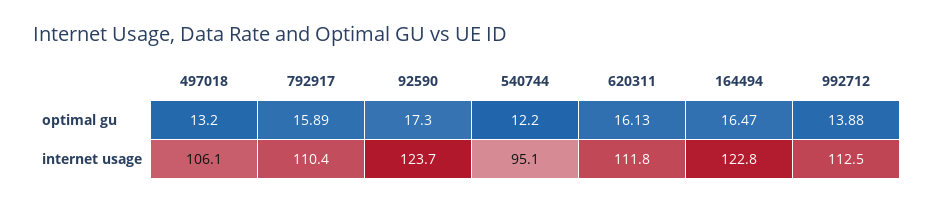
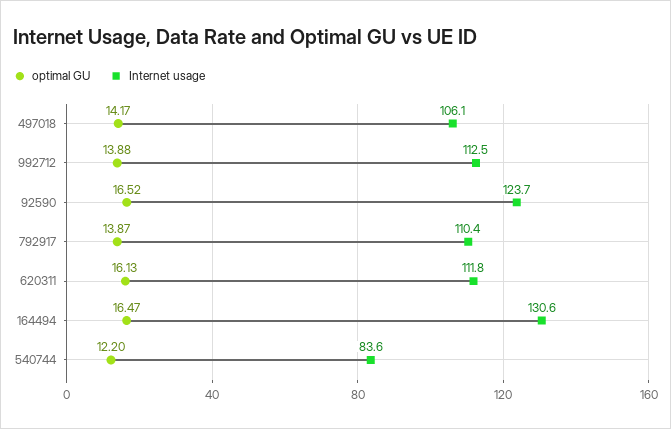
  {
    "optimal gu": {
-     "497018": 13.2,
+     "497018": 14.17,
-     "792917": 15.89,
+     "792917": 13.87,
-     "92590": 17.3,
+     "92590": 16.52,
      "540744": 12.2,
      "620311": 16.13,
      "164494": 16.47,
      "992712": 13.88
    },
    "internet usage": {
      "497018": 106.1,
      "792917": 110.4,
      "92590": 123.7,
-     "540744": 95.1,
+     "540744": 83.6,
      "620311": 111.8,
-     "164494": 122.8,
+     "164494": 130.6,
      "992712": 112.5
    }
  }

